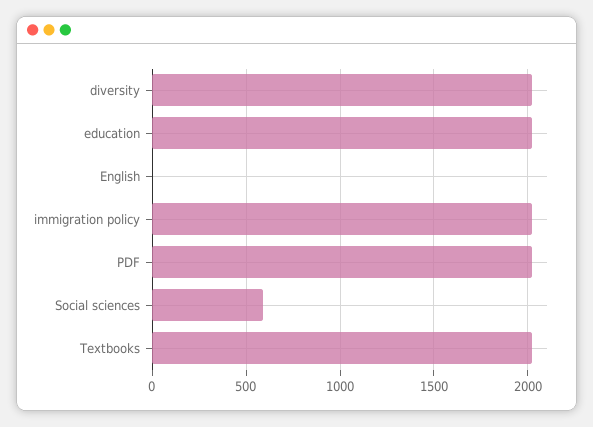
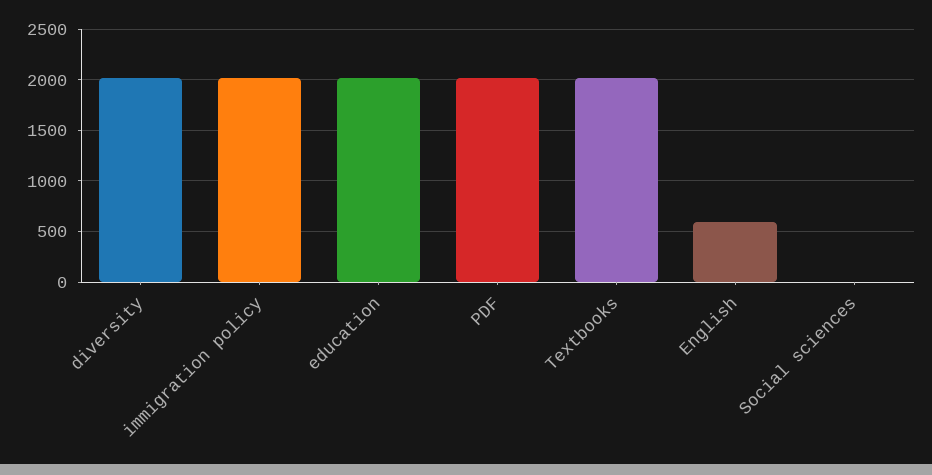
  {
    "diversity": 2000,
    "education": 2000,
-   "English": 0,
+   "English": 600,
    "immigration policy": 2000,
    "PDF": 2000,
-   "Social sciences": 600,
+   "Social sciences": 0,
    "Textbooks": 2000
  }

